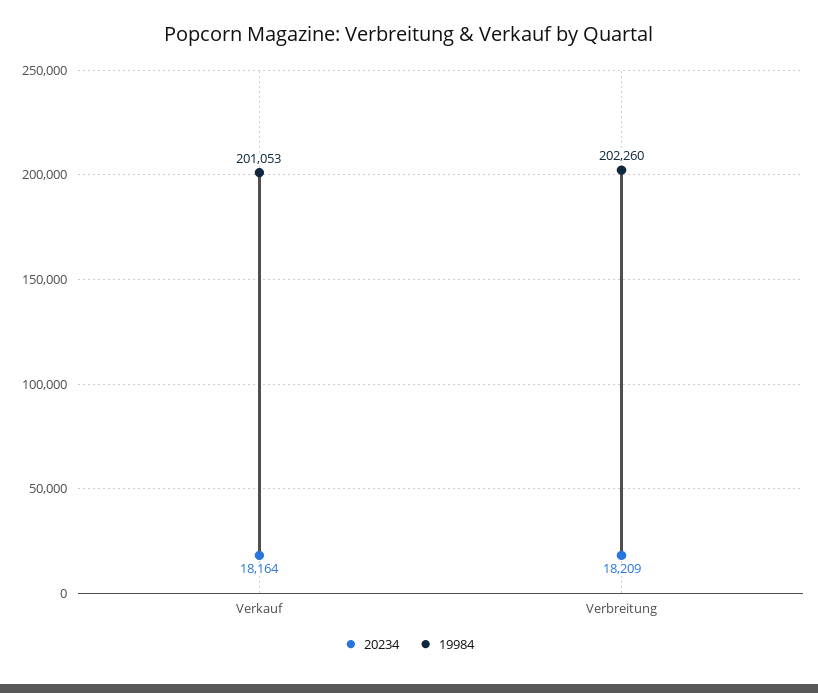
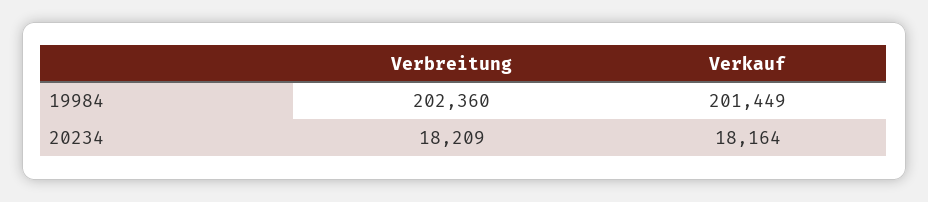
  {
    "20234": {
      "Verkauf": 18164,
      "Verbreitung": 18209
    },
    "19984": {
-     "Verkauf": 201053,
+     "Verkauf": 201449,
-     "Verbreitung": 202260
+     "Verbreitung": 202360
    }
  }

